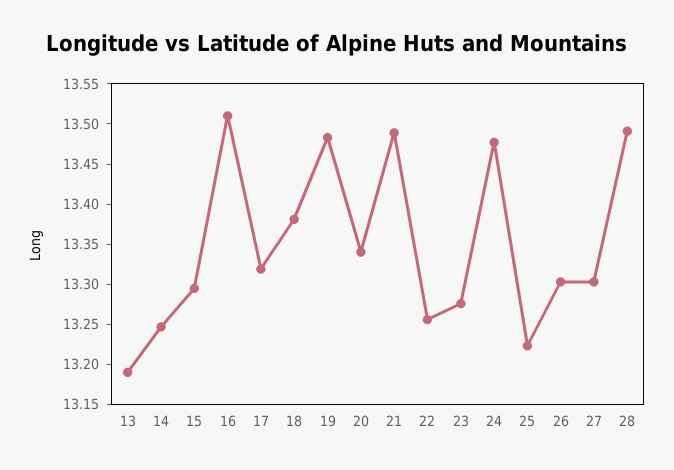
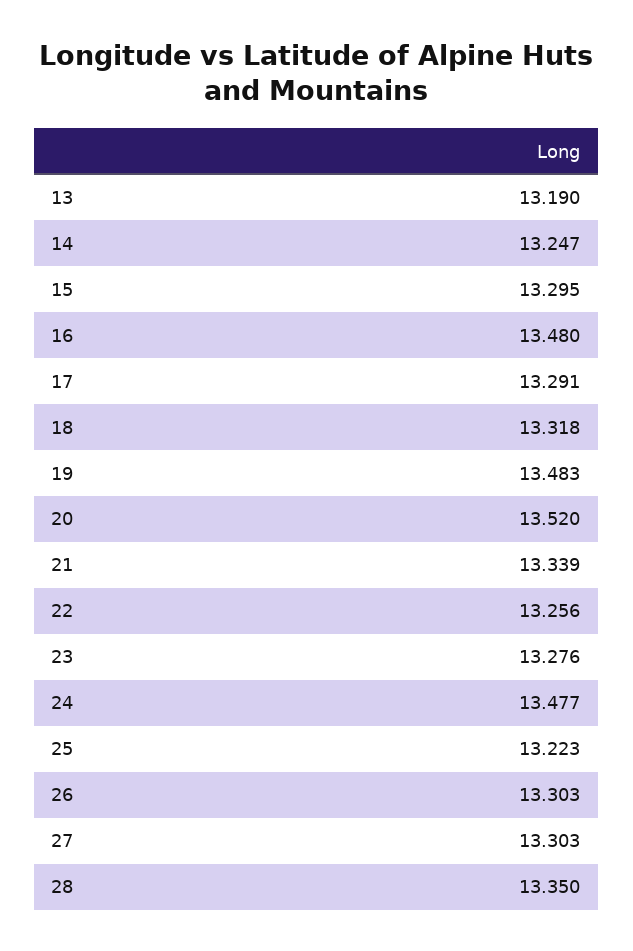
  {
    "13": 13.19,
    "14": 13.247,
    "15": 13.295,
-   "16": 13.51,
+   "16": 13.48,
-   "17": 13.32,
+   "17": 13.291,
-   "18": 13.38,
+   "18": 13.318,
    "19": 13.483,
-   "20": 13.34,
+   "20": 13.52,
-   "21": 13.49,
+   "21": 13.339,
    "22": 13.256,
    "23": 13.276,
    "24": 13.477,
    "25": 13.223,
    "26": 13.303,
    "27": 13.303,
-   "28": 13.49
+   "28": 13.35
  }

